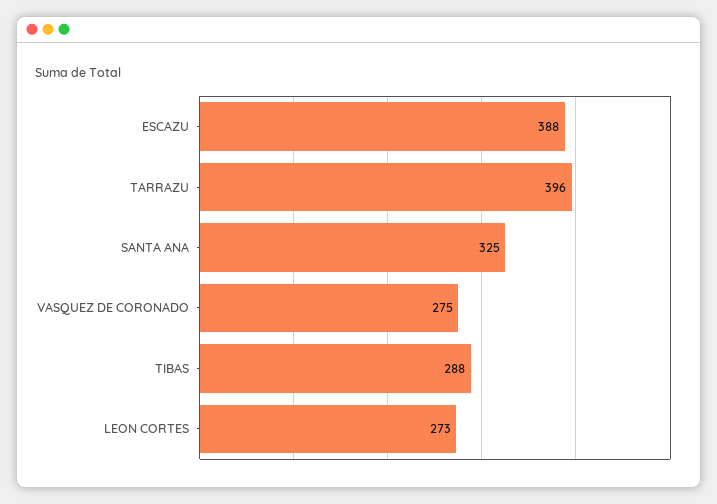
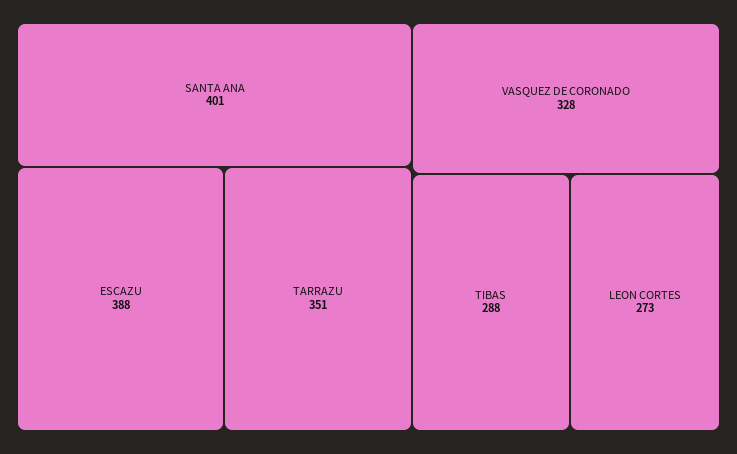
  {
    "ESCAZU": 388,
-   "TARRAZU": 396,
+   "TARRAZU": 351,
-   "SANTA ANA": 325,
+   "SANTA ANA": 401,
-   "VASQUEZ DE CORONADO": 275,
+   "VASQUEZ DE CORONADO": 328,
    "TIBAS": 288,
    "LEON CORTES": 273
  }

